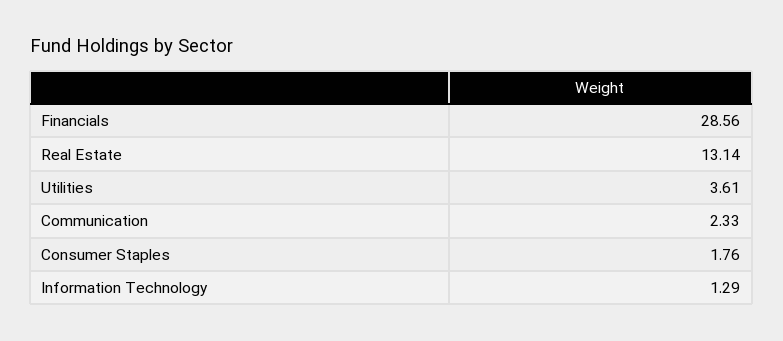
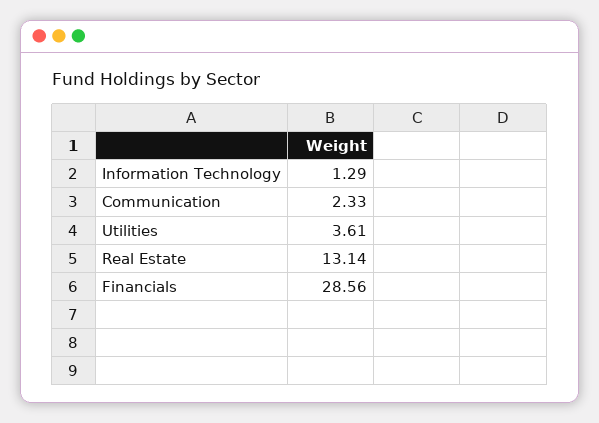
  {
    "Financials": 28.56,
    "Real Estate": 13.14,
    "Utilities": 3.61,
    "Communication": 2.33,
-   "Consumer Staples": 1.76,
    "Information Technology": 1.29
  }

